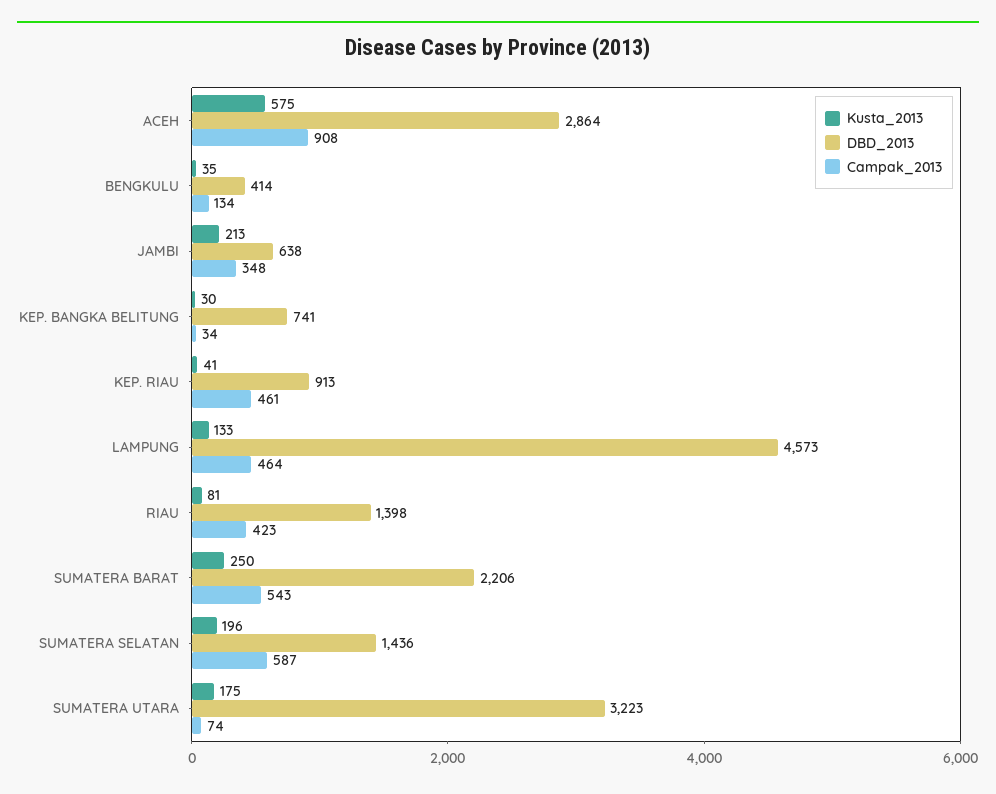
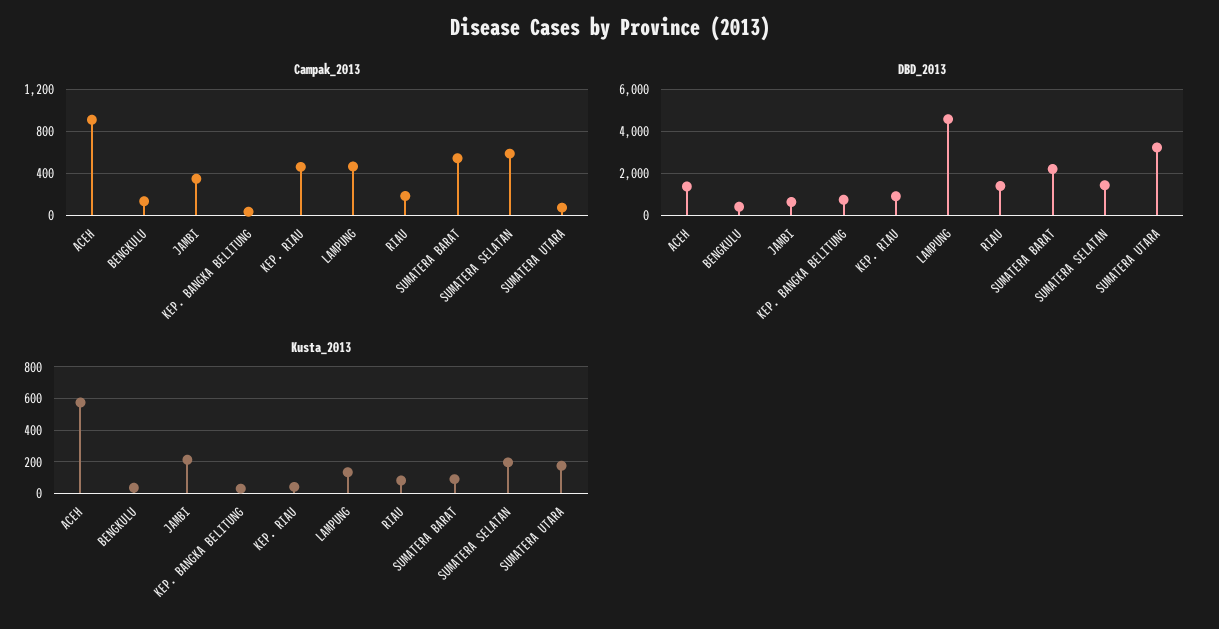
  {
    "Kusta_2013": {
      "ACEH": 575,
      "BENGKULU": 35,
      "JAMBI": 213,
      "KEP. BANGKA BELITUNG": 30,
      "KEP. RIAU": 41,
      "LAMPUNG": 133,
      "RIAU": 81,
-     "SUMATERA BARAT": 250,
+     "SUMATERA BARAT": 100,
      "SUMATERA SELATAN": 196,
      "SUMATERA UTARA": 175
    },
    "DBD_2013": {
-     "ACEH": 2864,
+     "ACEH": 1500,
      "BENGKULU": 414,
      "JAMBI": 638,
      "KEP. BANGKA BELITUNG": 741,
      "KEP. RIAU": 913,
      "LAMPUNG": 4573,
      "RIAU": 1398,
      "SUMATERA BARAT": 2206,
      "SUMATERA SELATAN": 1436,
      "SUMATERA UTARA": 3223
    },
    "Campak_2013": {
      "ACEH": 908,
      "BENGKULU": 134,
      "JAMBI": 348,
      "KEP. BANGKA BELITUNG": 34,
      "KEP. RIAU": 461,
      "LAMPUNG": 464,
-     "RIAU": 423,
+     "RIAU": 200,
      "SUMATERA BARAT": 543,
      "SUMATERA SELATAN": 587,
      "SUMATERA UTARA": 74
    }
  }

